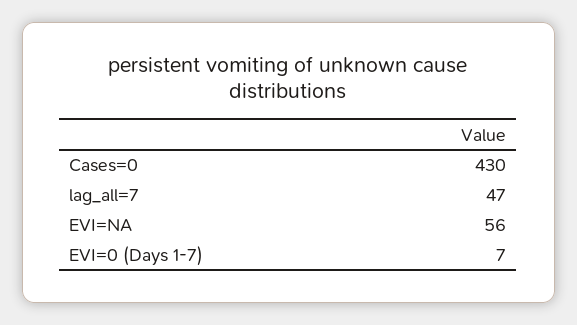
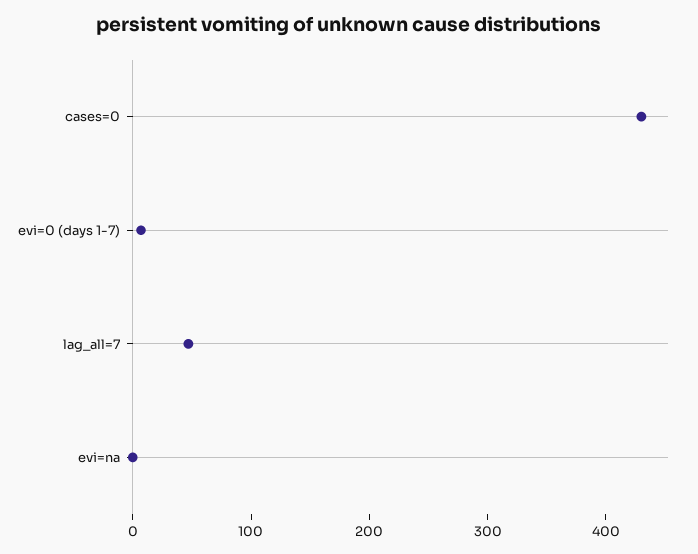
  {
    "Cases=0": 430,
    "lag_all=7": 47,
-   "EVI=NA": 56,
+   "EVI=NA": 0,
    "EVI=0 (Days 1-7)": 7
  }

